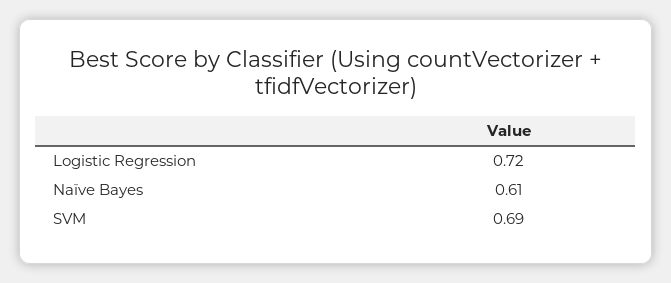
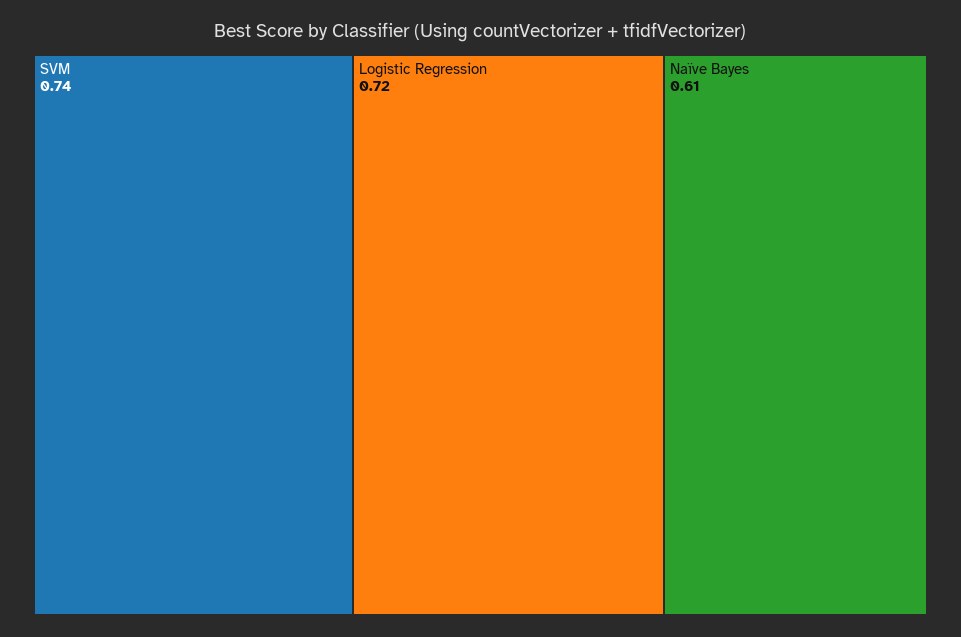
  {
    "Logistic Regression": 0.72,
    "Naïve Bayes": 0.61,
-   "SVM": 0.69
+   "SVM": 0.74
  }

